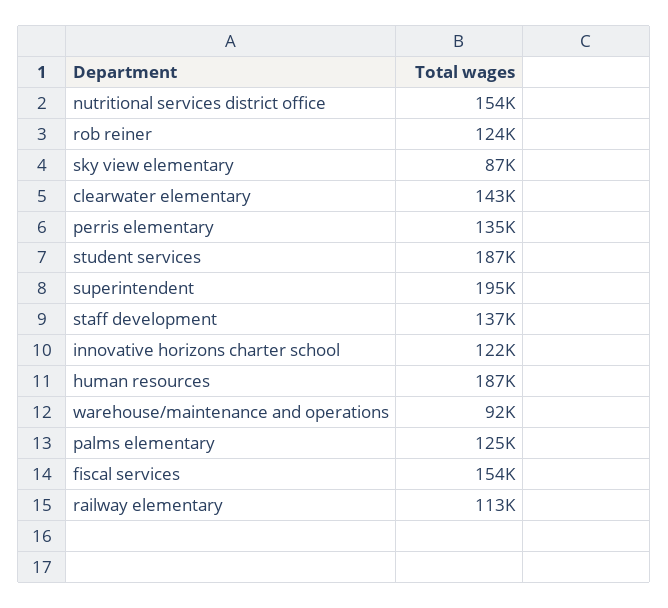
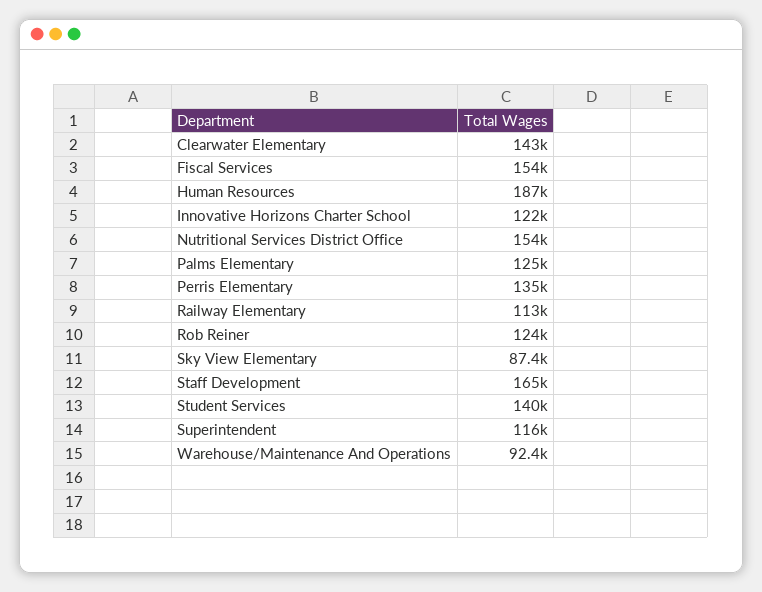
  {
    "nutritional services district office": 154000,
    "rob reiner": 124000,
    "sky view elementary": 87400,
    "clearwater elementary": 143000,
    "perris elementary": 135000,
-   "student services": 187000,
+   "student services": 140000,
-   "superintendent": 195000,
+   "superintendent": 116000,
-   "staff development": 137000,
+   "staff development": 165000,
    "innovative horizons charter school": 122000,
    "human resources": 187000,
    "warehouse/maintenance and operations": 92400,
    "palms elementary": 125000,
    "fiscal services": 154000,
    "railway elementary": 113000
  }

